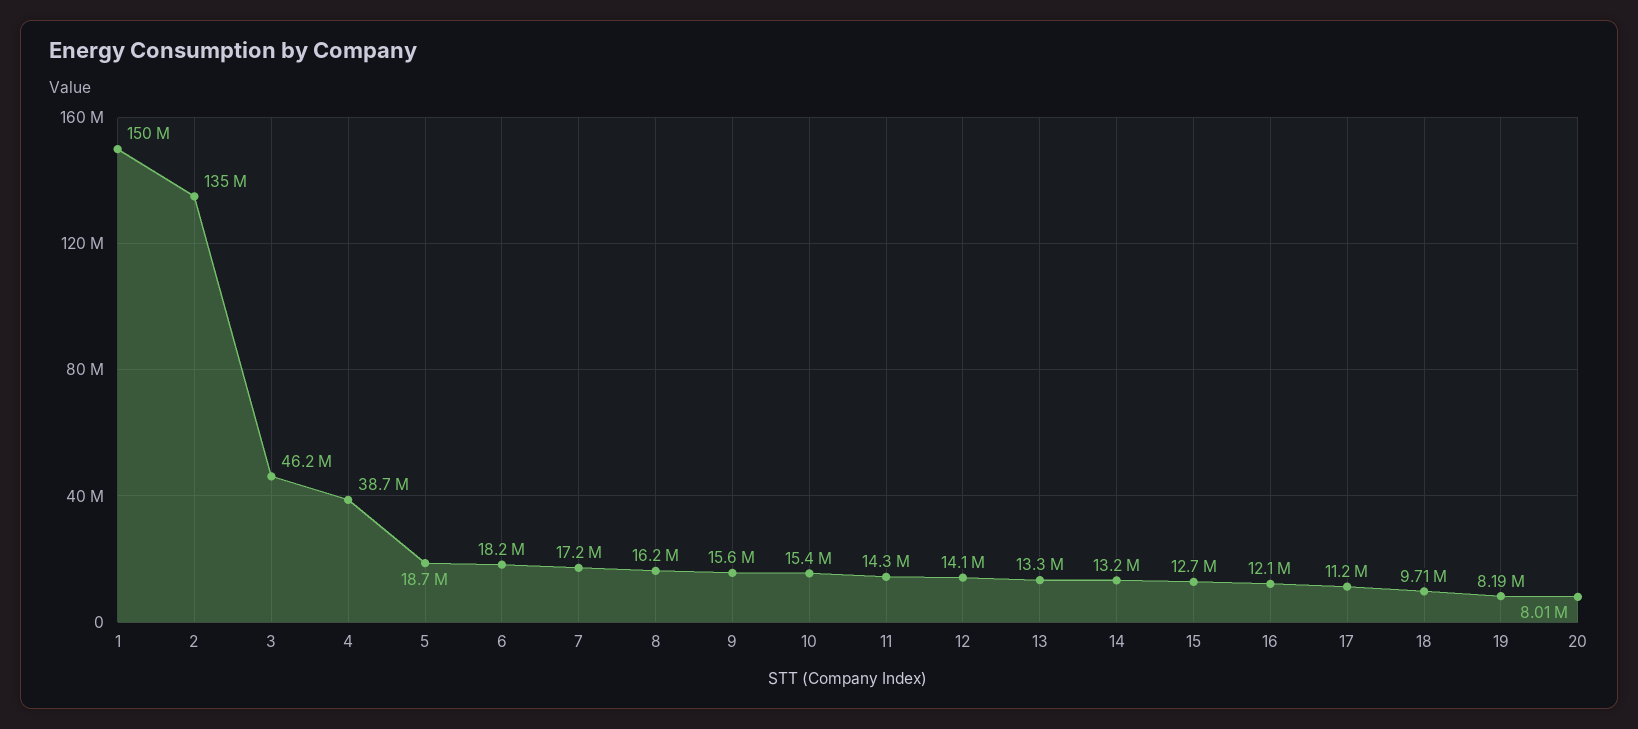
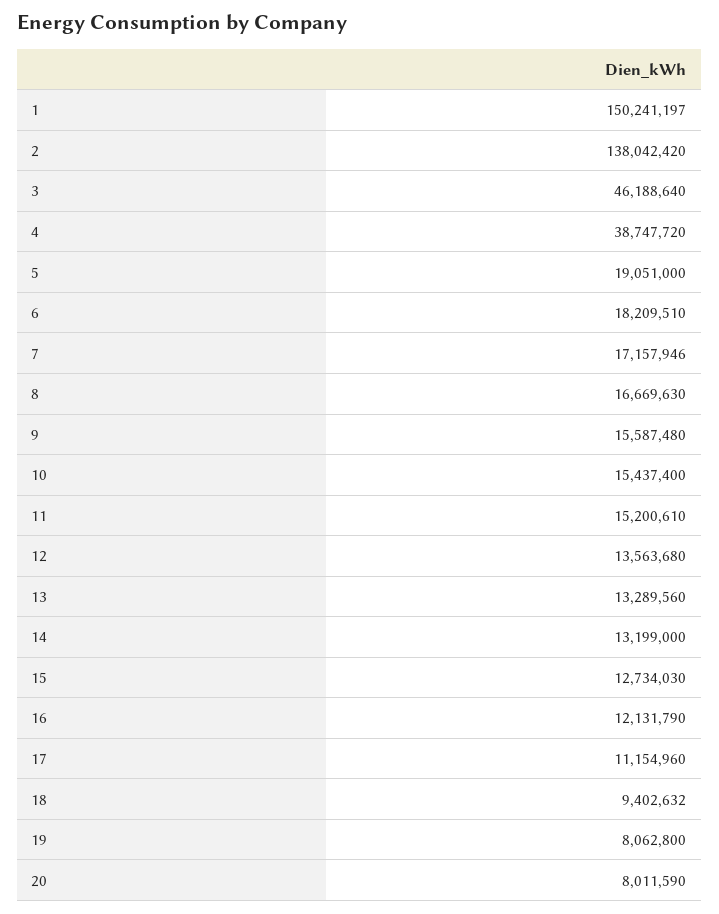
  {
    "1": 150241197,
-   "2": 135000000,
+   "2": 138042420,
    "3": 46188640,
    "4": 38747720,
-   "5": 18700000,
+   "5": 19051000,
    "6": 18209510,
    "7": 17157946,
-   "8": 16200000,
+   "8": 16669630,
    "9": 15587480,
    "10": 15437400,
-   "11": 14300000,
+   "11": 15200610,
-   "12": 14100000,
+   "12": 13563680,
    "13": 13289560,
    "14": 13199000,
    "15": 12734030,
    "16": 12131790,
    "17": 11154960,
-   "18": 9710000,
+   "18": 9402632,
-   "19": 8190000,
+   "19": 8062800,
    "20": 8011590
  }

